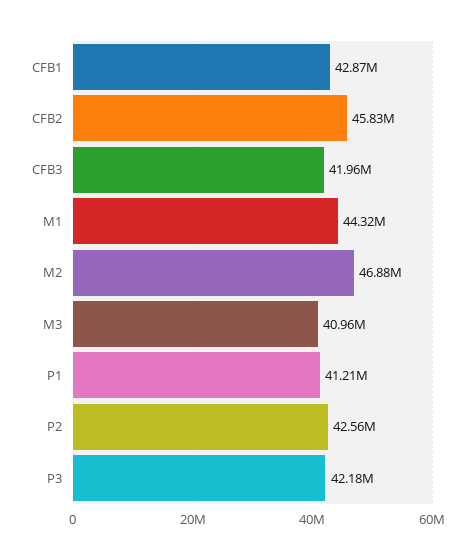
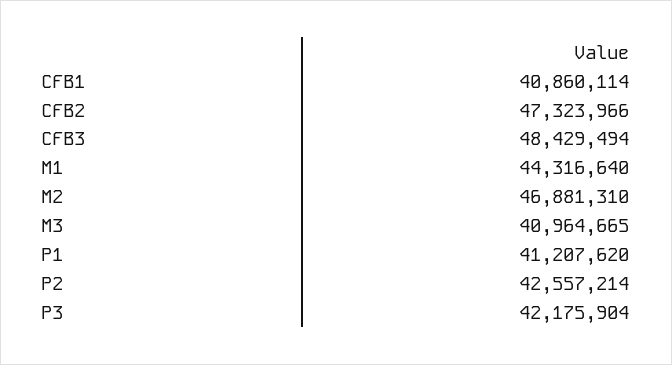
  {
-   "CFB1": 42870000,
+   "CFB1": 40860114,
-   "CFB2": 45830000,
+   "CFB2": 47323966,
-   "CFB3": 41960000,
+   "CFB3": 48429494,
    "M1": 44316640,
    "M2": 46881310,
    "M3": 40964665,
    "P1": 41207620,
    "P2": 42557214,
    "P3": 42175904
  }

